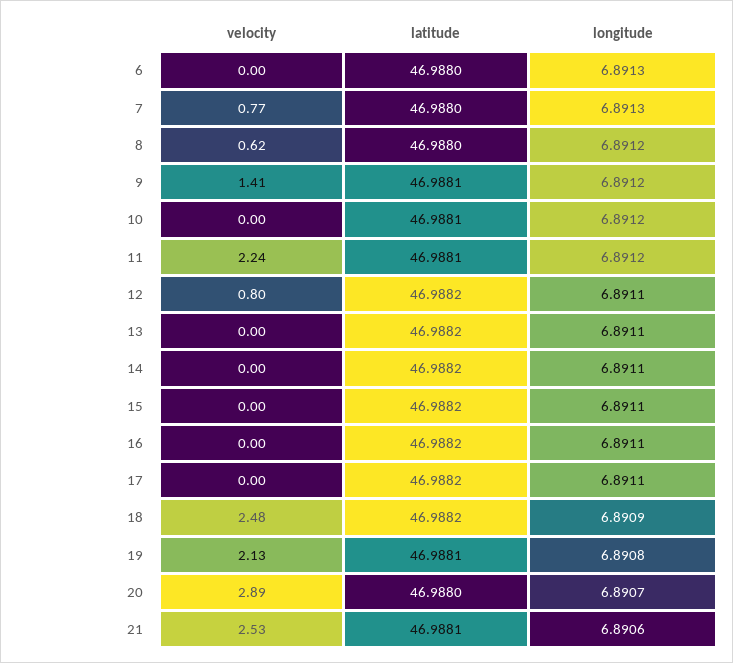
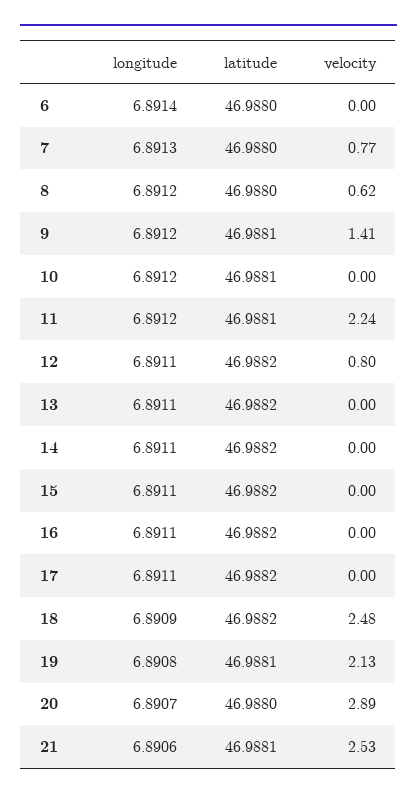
  {
    "velocity": {
      "6": 0,
      "7": 0.77,
      "8": 0.62,
      "9": 1.41,
      "10": 0,
      "11": 2.24,
      "12": 0.8,
      "13": 0,
      "14": 0,
      "15": 0,
      "16": 0,
      "17": 0,
      "18": 2.48,
      "19": 2.13,
      "20": 2.89,
      "21": 2.53
    },
    "latitude": {
      "6": 46.988,
      "7": 46.988,
      "8": 46.988,
      "9": 46.9881,
      "10": 46.9881,
      "11": 46.9881,
      "12": 46.9882,
      "13": 46.9882,
      "14": 46.9882,
      "15": 46.9882,
      "16": 46.9882,
      "17": 46.9882,
      "18": 46.9882,
      "19": 46.9881,
      "20": 46.988,
      "21": 46.9881
    },
    "longitude": {
-     "6": 6.8913,
+     "6": 6.8914,
      "7": 6.8913,
      "8": 6.8912,
      "9": 6.8912,
      "10": 6.8912,
      "11": 6.8912,
      "12": 6.8911,
      "13": 6.8911,
      "14": 6.8911,
      "15": 6.8911,
      "16": 6.8911,
      "17": 6.8911,
      "18": 6.8909,
      "19": 6.8908,
      "20": 6.8907,
      "21": 6.8906
    }
  }

